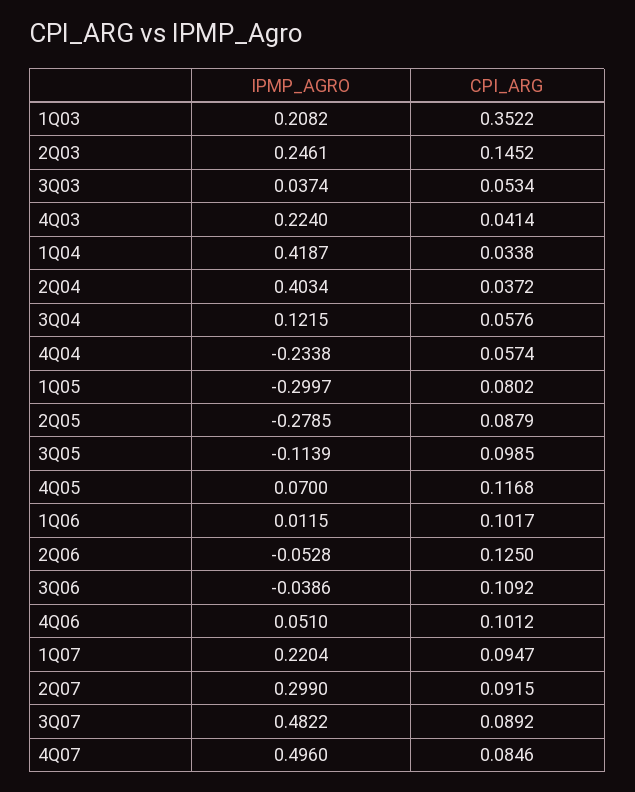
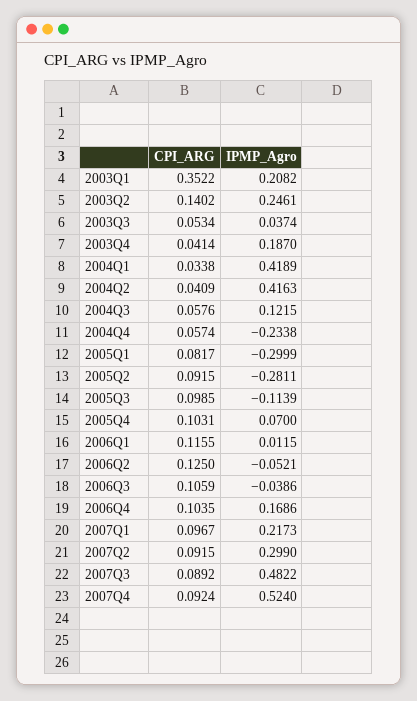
  {
    "IPMP_AGRO": {
      "1Q03": 0.2082,
      "2Q03": 0.2461,
      "3Q03": 0.0374,
-     "4Q03": 0.224,
+     "4Q03": 0.187,
-     "1Q04": 0.4187,
+     "1Q04": 0.4189,
-     "2Q04": 0.4034,
+     "2Q04": 0.4163,
      "3Q04": 0.1215,
      "4Q04": -0.2338,
-     "1Q05": -0.2997,
+     "1Q05": -0.2999,
-     "2Q05": -0.2785,
+     "2Q05": -0.2811,
      "3Q05": -0.1139,
      "4Q05": 0.07,
      "1Q06": 0.0115,
-     "2Q06": -0.0528,
+     "2Q06": -0.0521,
      "3Q06": -0.0386,
-     "4Q06": 0.051,
+     "4Q06": 0.1686,
-     "1Q07": 0.2204,
+     "1Q07": 0.2173,
      "2Q07": 0.299,
      "3Q07": 0.4822,
-     "4Q07": 0.496
+     "4Q07": 0.524
    },
    "CPI_ARG": {
      "1Q03": 0.3522,
-     "2Q03": 0.1452,
+     "2Q03": 0.1402,
      "3Q03": 0.0534,
      "4Q03": 0.0414,
      "1Q04": 0.0338,
-     "2Q04": 0.0372,
+     "2Q04": 0.0409,
      "3Q04": 0.0576,
      "4Q04": 0.0574,
-     "1Q05": 0.0802,
+     "1Q05": 0.0817,
-     "2Q05": 0.0879,
+     "2Q05": 0.0915,
      "3Q05": 0.0985,
-     "4Q05": 0.1168,
+     "4Q05": 0.1031,
-     "1Q06": 0.1017,
+     "1Q06": 0.1155,
      "2Q06": 0.125,
-     "3Q06": 0.1092,
+     "3Q06": 0.1059,
-     "4Q06": 0.1012,
+     "4Q06": 0.1035,
-     "1Q07": 0.0947,
+     "1Q07": 0.0967,
      "2Q07": 0.0915,
      "3Q07": 0.0892,
-     "4Q07": 0.0846
+     "4Q07": 0.0924
    }
  }

